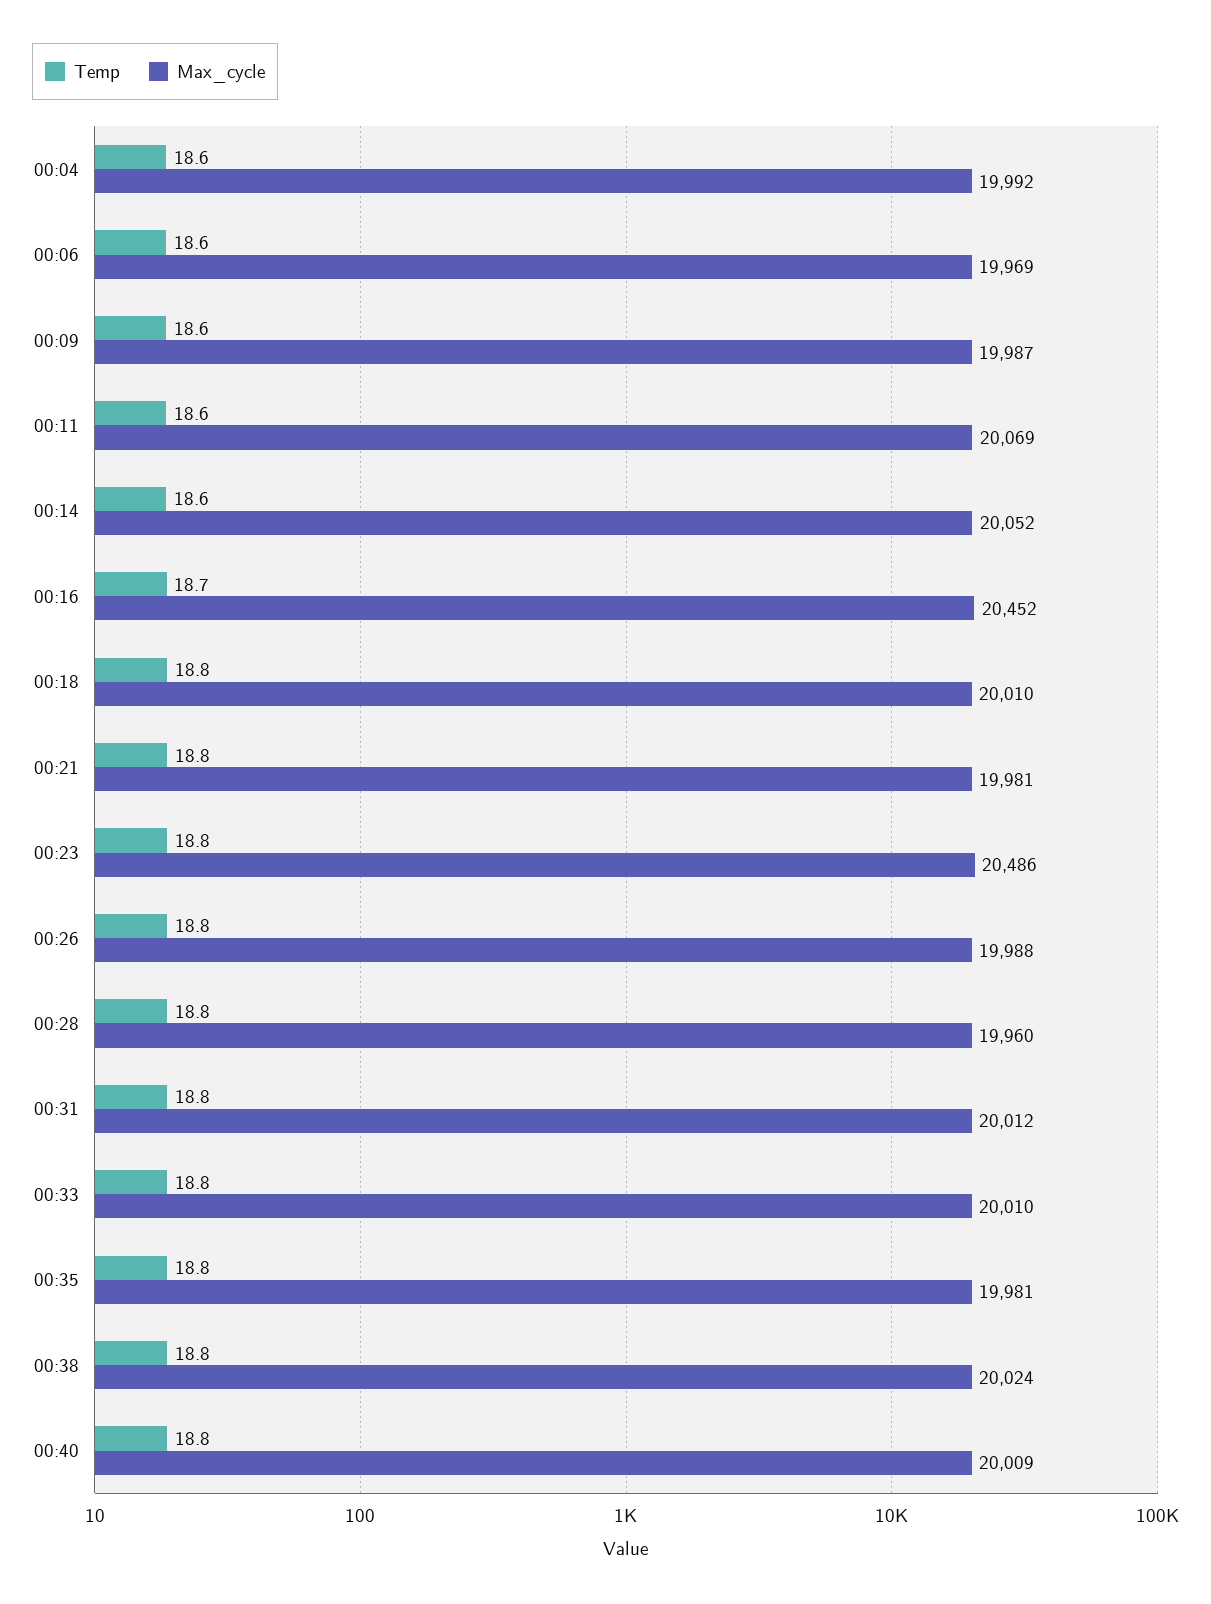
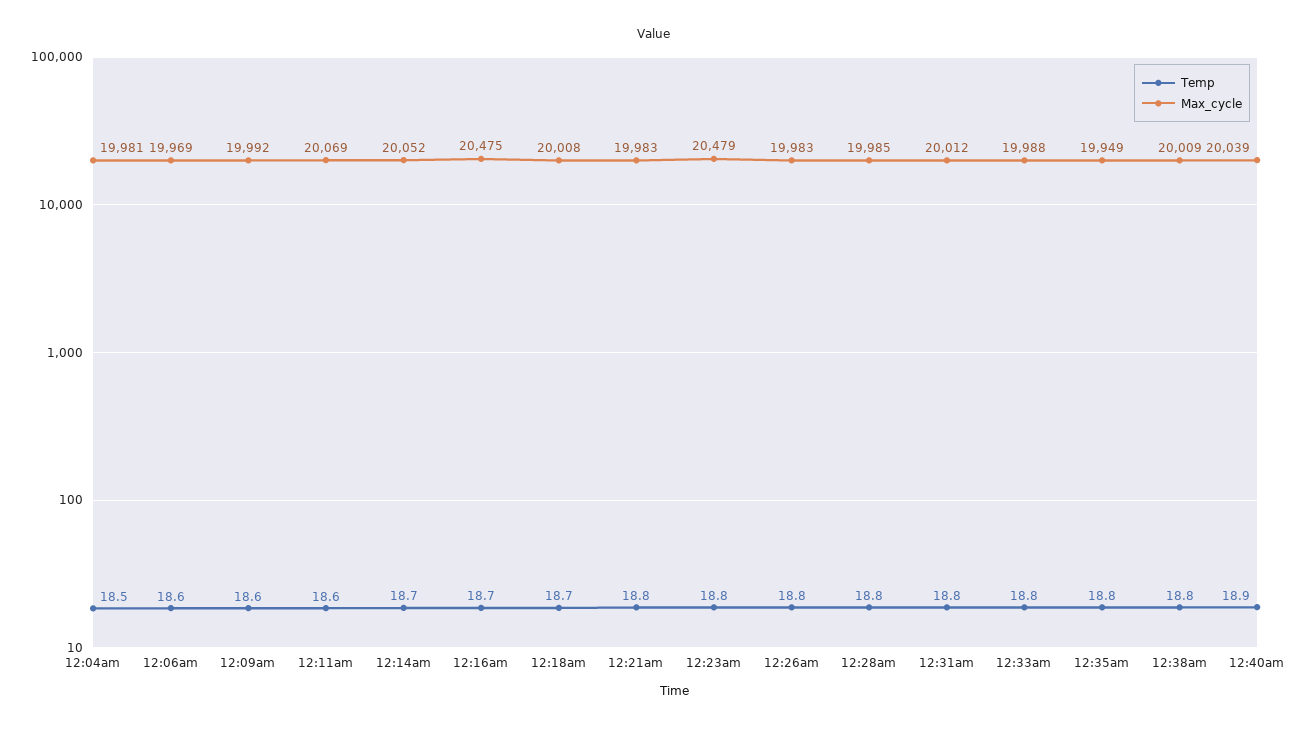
  {
    "Temp": {
-     "00:04": 18.6,
+     "00:04": 18.5,
      "00:06": 18.6,
      "00:09": 18.6,
      "00:11": 18.6,
-     "00:14": 18.6,
+     "00:14": 18.7,
      "00:16": 18.7,
-     "00:18": 18.8,
+     "00:18": 18.7,
      "00:21": 18.8,
      "00:23": 18.8,
      "00:26": 18.8,
      "00:28": 18.8,
      "00:31": 18.8,
      "00:33": 18.8,
      "00:35": 18.8,
      "00:38": 18.8,
-     "00:40": 18.8
+     "00:40": 18.9
    },
    "Max_cycle": {
-     "00:04": 19992,
+     "00:04": 19981,
      "00:06": 19969,
-     "00:09": 19987,
+     "00:09": 19992,
      "00:11": 20069,
      "00:14": 20052,
-     "00:16": 20452,
+     "00:16": 20475,
-     "00:18": 20010,
+     "00:18": 20008,
-     "00:21": 19981,
+     "00:21": 19983,
-     "00:23": 20486,
+     "00:23": 20479,
-     "00:26": 19988,
+     "00:26": 19983,
-     "00:28": 19960,
+     "00:28": 19985,
      "00:31": 20012,
-     "00:33": 20010,
+     "00:33": 19988,
-     "00:35": 19981,
+     "00:35": 19949,
-     "00:38": 20024,
+     "00:38": 20009,
-     "00:40": 20009
+     "00:40": 20039
    }
  }

